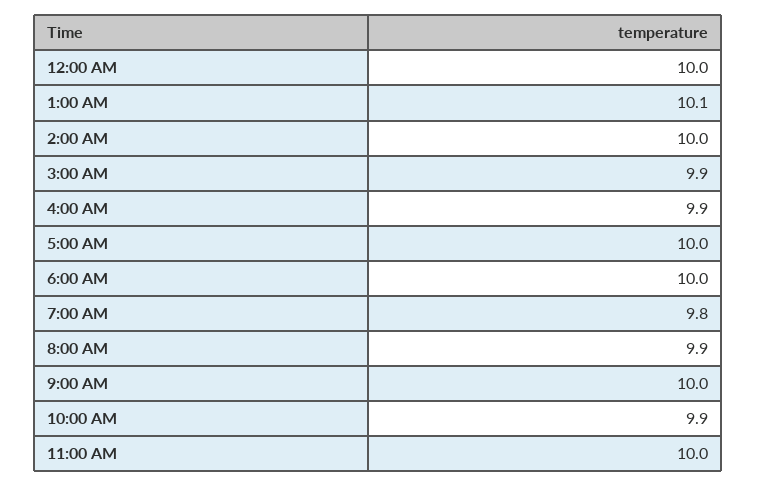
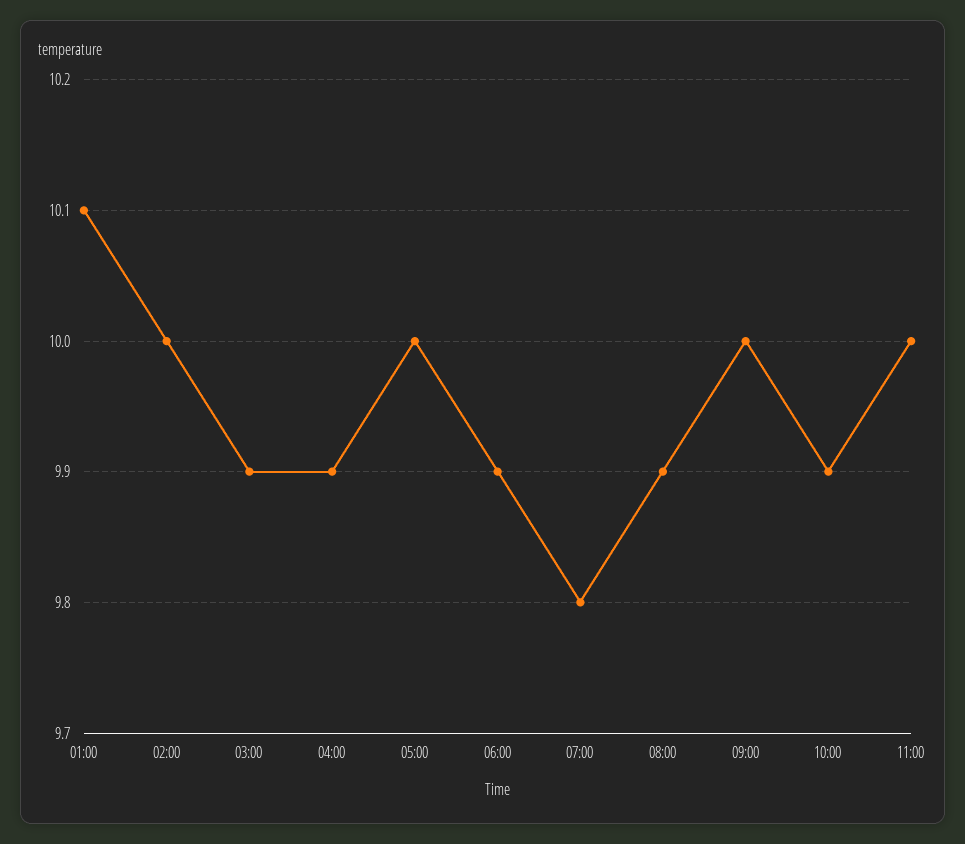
  {
-   "12:00 AM": 10,
    "1:00 AM": 10.1,
    "2:00 AM": 10,
    "3:00 AM": 9.9,
    "4:00 AM": 9.9,
    "5:00 AM": 10,
-   "6:00 AM": 10,
+   "6:00 AM": 9.9,
    "7:00 AM": 9.8,
    "8:00 AM": 9.9,
    "9:00 AM": 10,
    "10:00 AM": 9.9,
    "11:00 AM": 10
  }

